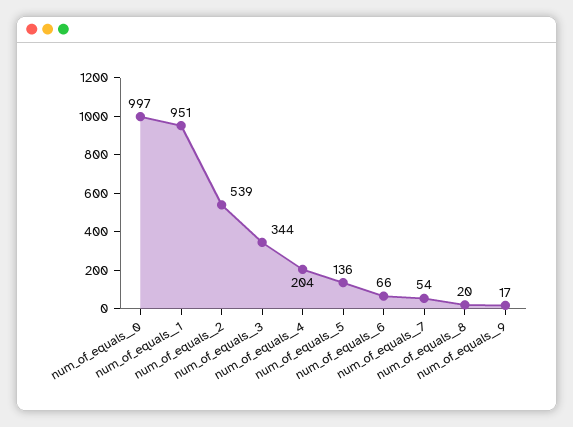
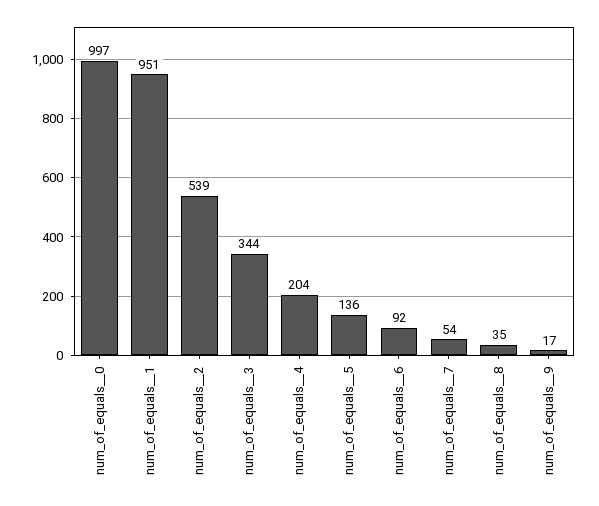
  {
    "num_of_equals__0": 997,
    "num_of_equals__1": 951,
    "num_of_equals__2": 539,
    "num_of_equals__3": 344,
    "num_of_equals__4": 204,
    "num_of_equals__5": 136,
-   "num_of_equals__6": 66,
+   "num_of_equals__6": 92,
    "num_of_equals__7": 54,
-   "num_of_equals__8": 20,
+   "num_of_equals__8": 35,
    "num_of_equals__9": 17
  }

